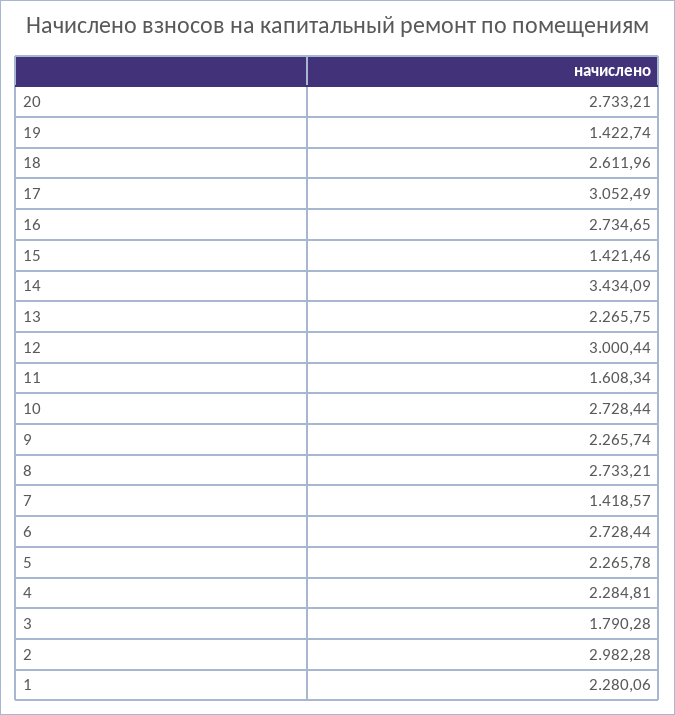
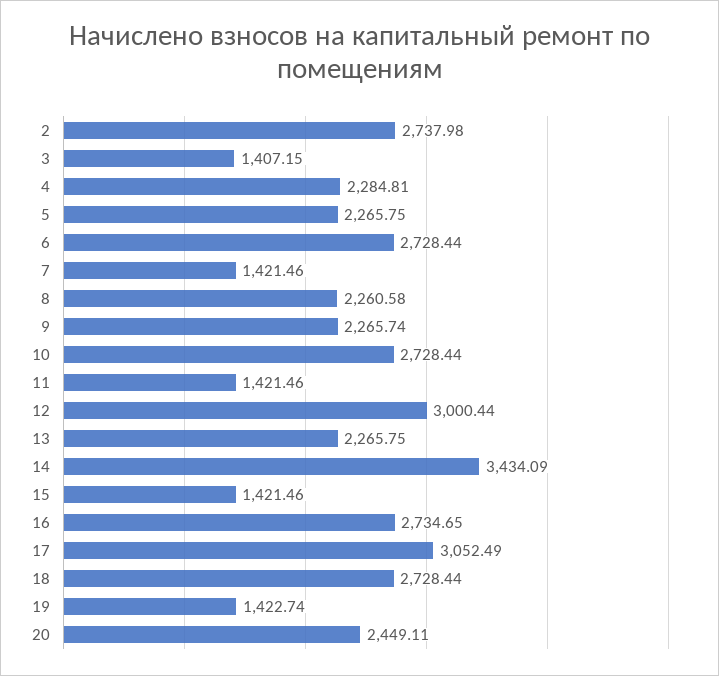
  {
-   "20": 2733.21,
+   "20": 2449.11,
    "19": 1422.74,
-   "18": 2611.96,
+   "18": 2728.44,
    "17": 3052.49,
    "16": 2734.65,
    "15": 1421.46,
    "14": 3434.09,
    "13": 2265.75,
    "12": 3000.44,
-   "11": 1608.34,
+   "11": 1421.46,
    "10": 2728.44,
    "9": 2265.74,
-   "8": 2733.21,
+   "8": 2260.58,
-   "7": 1418.57,
+   "7": 1421.46,
    "6": 2728.44,
-   "5": 2265.78,
+   "5": 2265.75,
    "4": 2284.81,
-   "3": 1790.28,
+   "3": 1407.15,
-   "2": 2982.28,
+   "2": 2737.98
-   "1": 2280.06
  }

